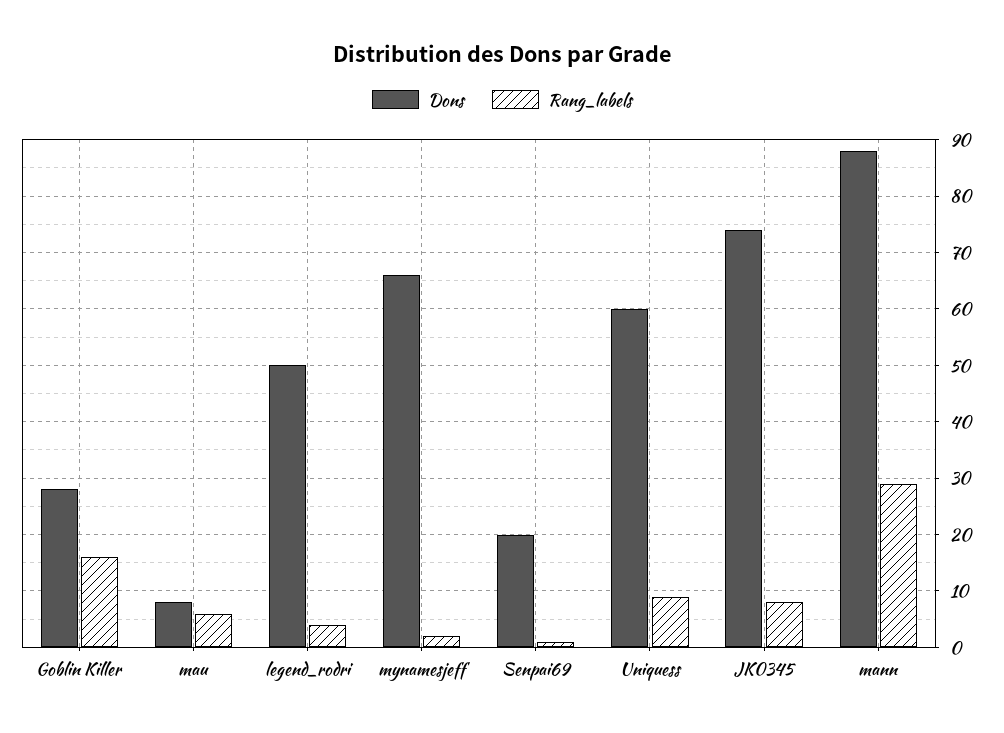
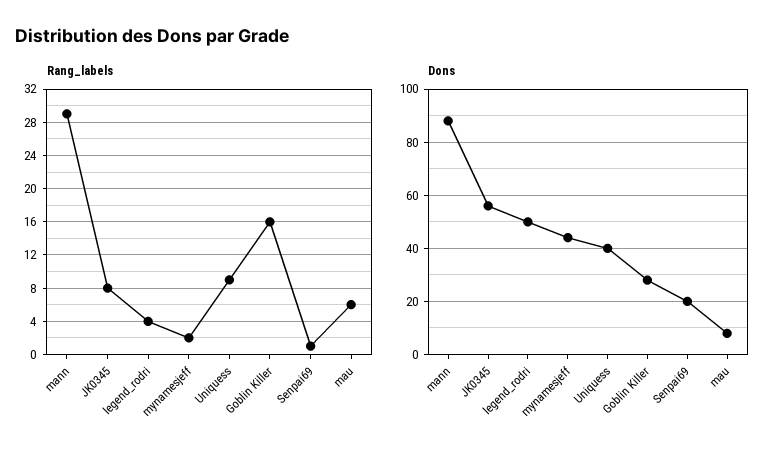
  {
    "Dons": {
      "Goblin Killer": 30,
      "mau": 10,
      "legend_rodri": 50,
-     "mynamesjeff": 65,
+     "mynamesjeff": 45,
      "Senpai69": 20,
-     "Uniquess": 60,
+     "Uniquess": 40,
-     "JK0345": 75,
+     "JK0345": 55,
      "mann": 90
    },
    "Rang_labels": {
      "Goblin Killer": 16,
      "mau": 6,
      "legend_rodri": 4,
      "mynamesjeff": 2,
      "Senpai69": 1,
      "Uniquess": 9,
      "JK0345": 8,
      "mann": 29
    }
  }

